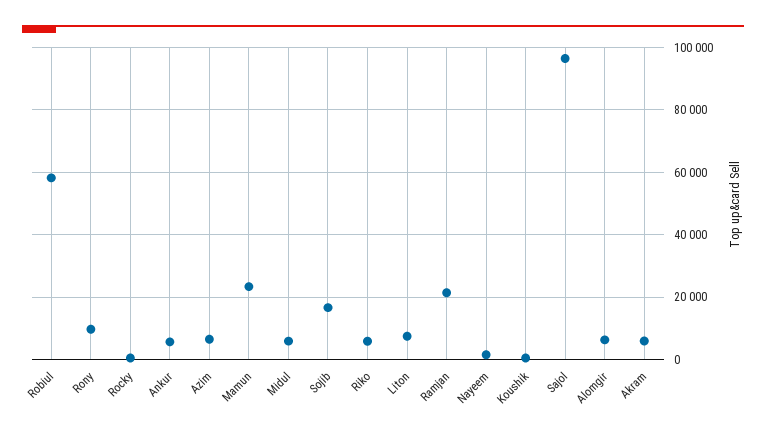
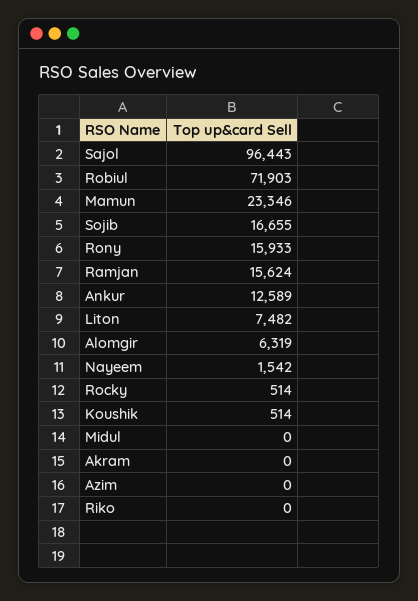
  {
-   "Robiul": 58000,
+   "Robiul": 71903,
-   "Rony": 10000,
+   "Rony": 15933,
    "Rocky": 514,
-   "Ankur": 6000,
+   "Ankur": 12589,
-   "Azim": 6000,
+   "Azim": 0,
    "Mamun": 23346,
-   "Midul": 6000,
+   "Midul": 0,
    "Sojib": 16655,
-   "Riko": 6000,
+   "Riko": 0,
    "Liton": 7482,
-   "Ramjan": 22000,
+   "Ramjan": 15624,
    "Nayeem": 1542,
    "Koushik": 514,
    "Sajol": 96443,
    "Alomgir": 6319,
-   "Akram": 6000
+   "Akram": 0
  }

